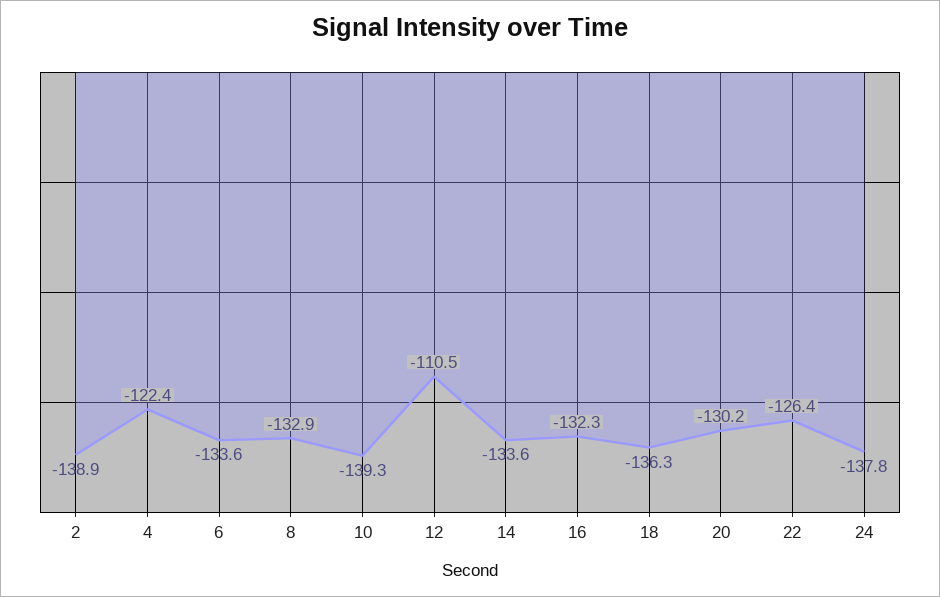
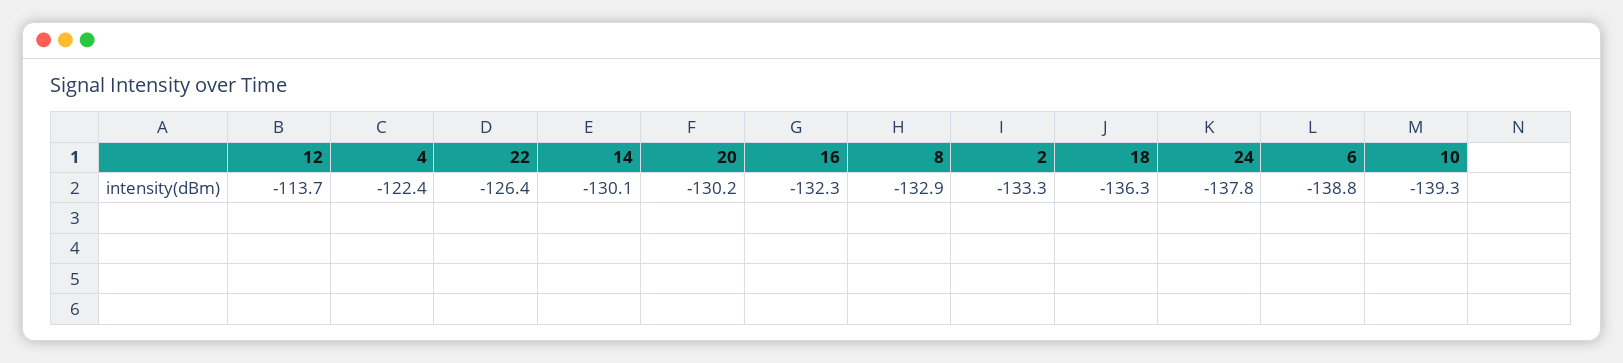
  {
-   "2": -138.9,
+   "2": -133.3,
    "4": -122.4,
-   "6": -133.6,
+   "6": -138.8,
    "8": -132.9,
    "10": -139.3,
-   "12": -110.5,
+   "12": -113.7,
-   "14": -133.6,
+   "14": -130.1,
    "16": -132.3,
    "18": -136.3,
    "20": -130.2,
    "22": -126.4,
    "24": -137.8
  }

